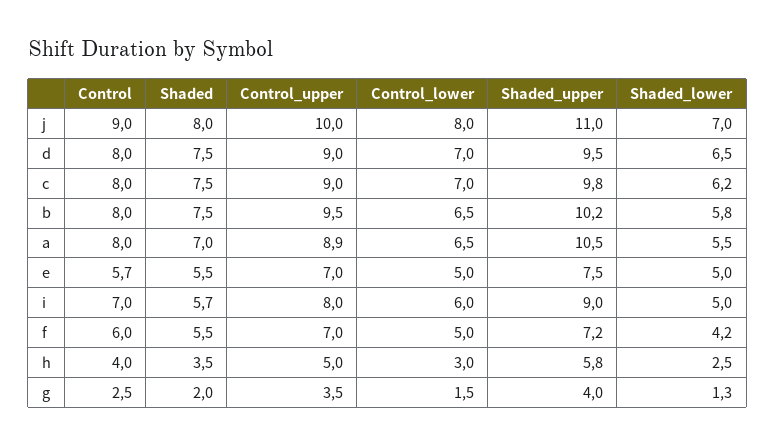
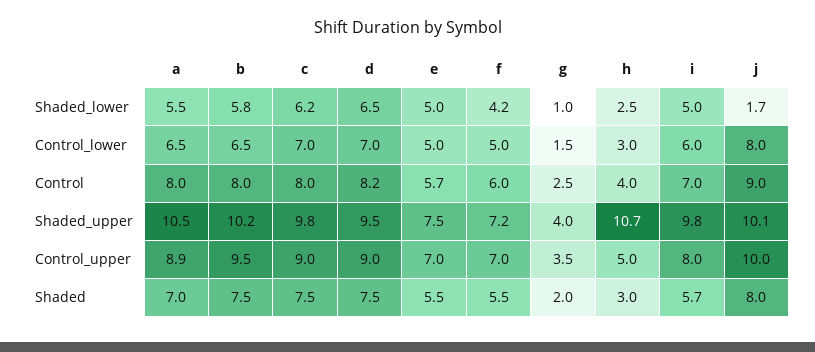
  {
    "Control": {
      "j": 9,
-     "d": 8,
+     "d": 8.2,
      "c": 8,
      "b": 8,
      "a": 8,
      "e": 5.7,
      "i": 7,
      "f": 6,
      "h": 4,
      "g": 2.5
    },
    "Shaded": {
      "j": 8,
      "d": 7.5,
      "c": 7.5,
      "b": 7.5,
      "a": 7,
      "e": 5.5,
      "i": 5.7,
      "f": 5.5,
-     "h": 3.5,
+     "h": 3,
      "g": 2
    },
    "Control_upper": {
      "j": 10,
      "d": 9,
      "c": 9,
      "b": 9.5,
      "a": 8.9,
      "e": 7,
      "i": 8,
      "f": 7,
      "h": 5,
      "g": 3.5
    },
    "Control_lower": {
      "j": 8,
      "d": 7,
      "c": 7,
      "b": 6.5,
      "a": 6.5,
      "e": 5,
      "i": 6,
      "f": 5,
      "h": 3,
      "g": 1.5
    },
    "Shaded_upper": {
-     "j": 11,
+     "j": 10.1,
      "d": 9.5,
      "c": 9.8,
      "b": 10.2,
      "a": 10.5,
      "e": 7.5,
-     "i": 9,
+     "i": 9.8,
      "f": 7.2,
-     "h": 5.8,
+     "h": 10.7,
      "g": 4
    },
    "Shaded_lower": {
-     "j": 7,
+     "j": 1.7,
      "d": 6.5,
      "c": 6.2,
      "b": 5.8,
      "a": 5.5,
      "e": 5,
      "i": 5,
      "f": 4.2,
      "h": 2.5,
-     "g": 1.3
+     "g": 1
    }
  }

